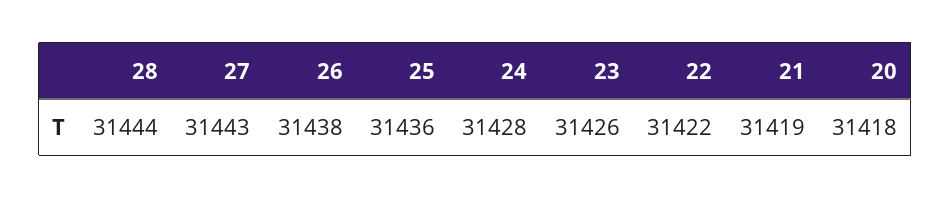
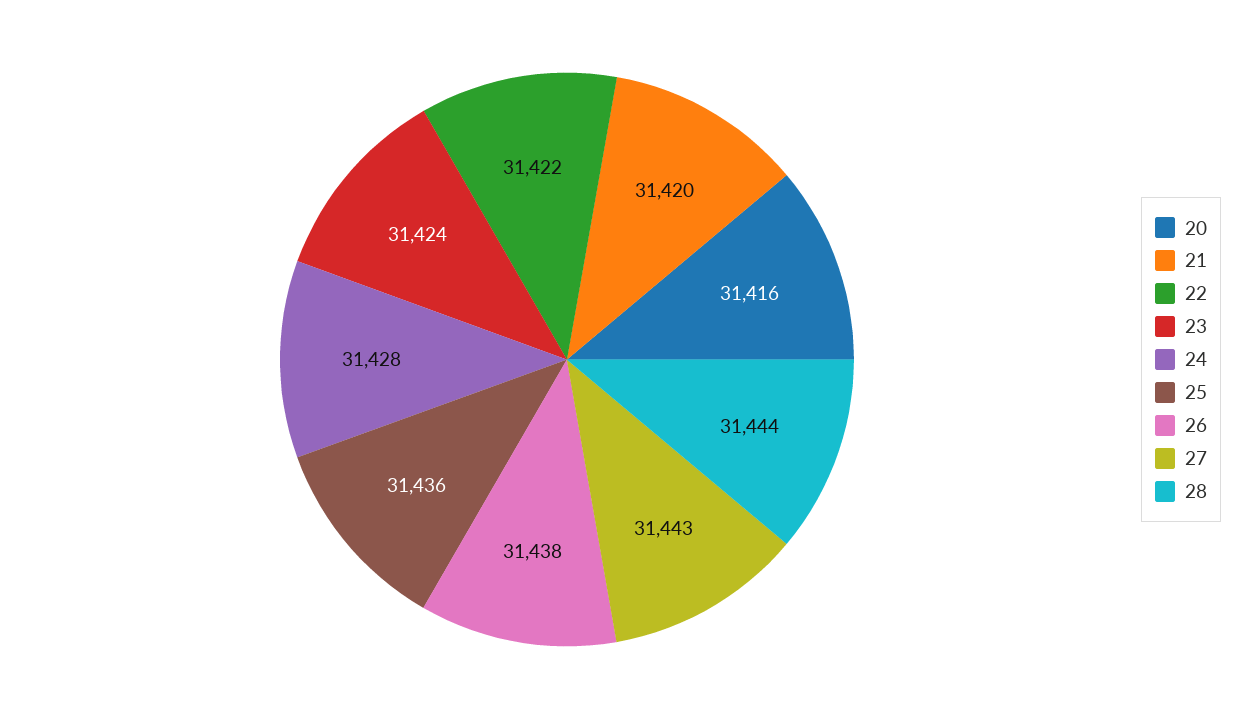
  {
    "28": 31444,
    "27": 31443,
    "26": 31438,
    "25": 31436,
    "24": 31428,
-   "23": 31426,
+   "23": 31424,
    "22": 31422,
-   "21": 31419,
+   "21": 31420,
-   "20": 31418
+   "20": 31416
  }

